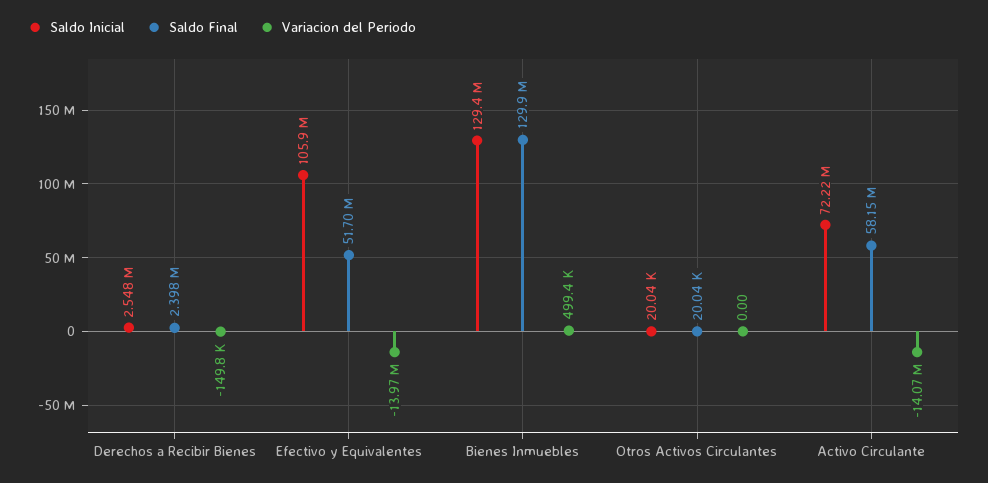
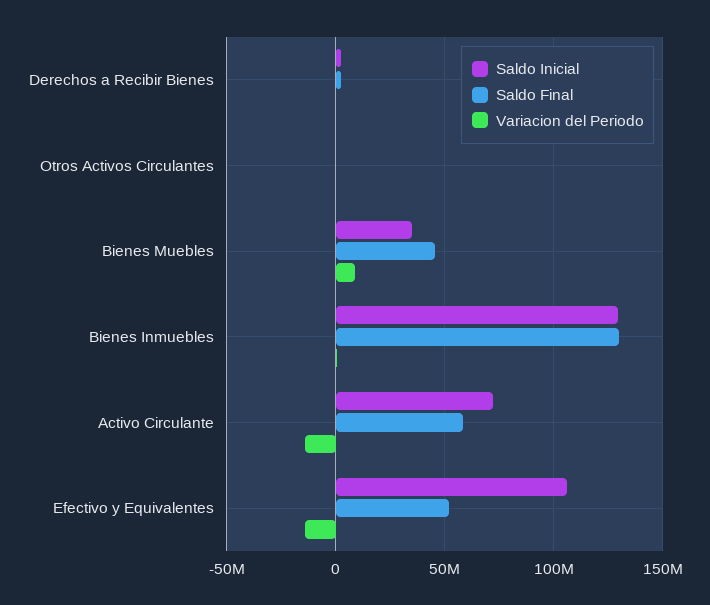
  {
    "Saldo Inicial": {
      "Derechos a Recibir Bienes": 2548000,
      "Efectivo y Equivalentes": 105900000,
      "Bienes Inmuebles": 129400000,
      "Otros Activos Circulantes": 20040,
-     "Activo Circulante": 72220000
+     "Activo Circulante": 72220000,
+     "Bienes Muebles": 35000000
    },
    "Saldo Final": {
      "Derechos a Recibir Bienes": 2398000,
      "Efectivo y Equivalentes": 51700000,
      "Bienes Inmuebles": 129900000,
      "Otros Activos Circulantes": 20040,
-     "Activo Circulante": 58150000
+     "Activo Circulante": 58150000,
+     "Bienes Muebles": 45000000
    },
    "Variacion del Periodo": {
      "Derechos a Recibir Bienes": -149800,
      "Efectivo y Equivalentes": -13970000,
      "Bienes Inmuebles": 499400,
      "Otros Activos Circulantes": 0,
-     "Activo Circulante": -14070000
+     "Activo Circulante": -14070000,
+     "Bienes Muebles": 10000000
    }
  }

